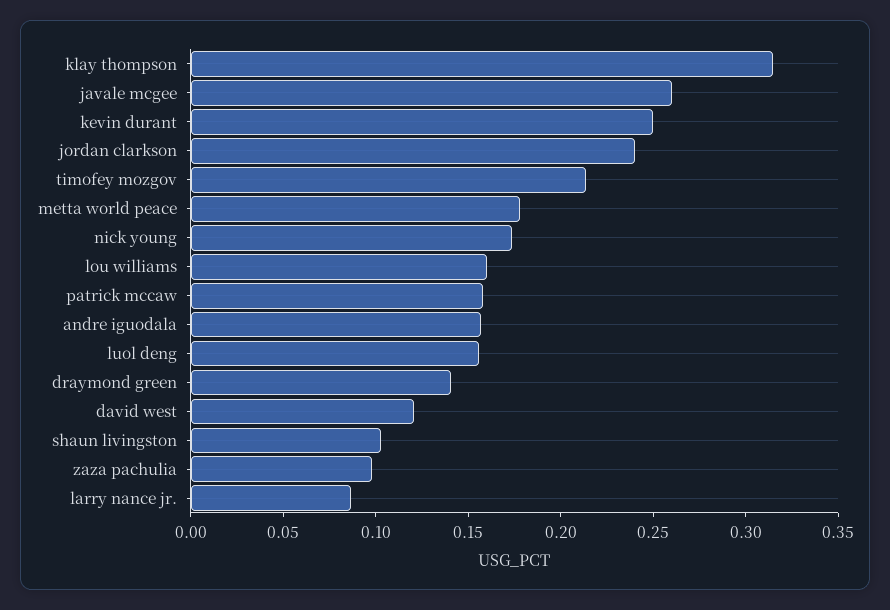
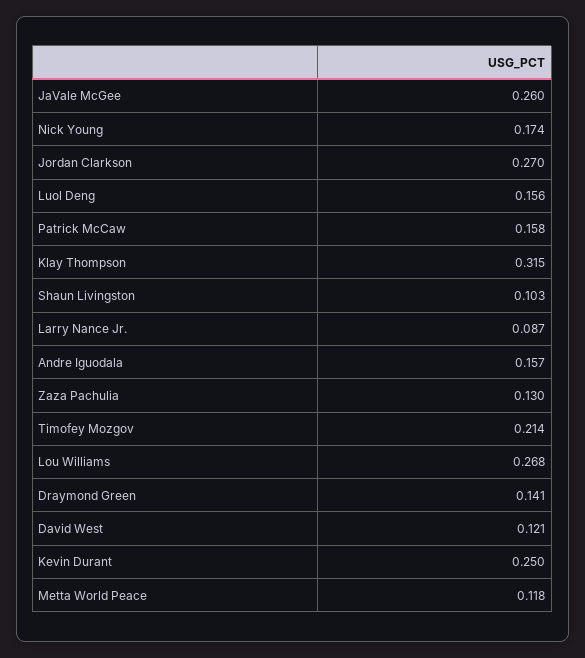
  {
    "klay thompson": 0.315,
    "javale mcgee": 0.26,
    "kevin durant": 0.25,
-   "jordan clarkson": 0.24,
+   "jordan clarkson": 0.27,
    "timofey mozgov": 0.214,
-   "metta world peace": 0.18,
+   "metta world peace": 0.118,
    "nick young": 0.174,
-   "lou williams": 0.16,
+   "lou williams": 0.268,
    "patrick mccaw": 0.158,
    "andre iguodala": 0.157,
    "luol deng": 0.156,
    "draymond green": 0.141,
    "david west": 0.121,
    "shaun livingston": 0.103,
-   "zaza pachulia": 0.1,
+   "zaza pachulia": 0.13,
    "larry nance jr.": 0.087
  }

